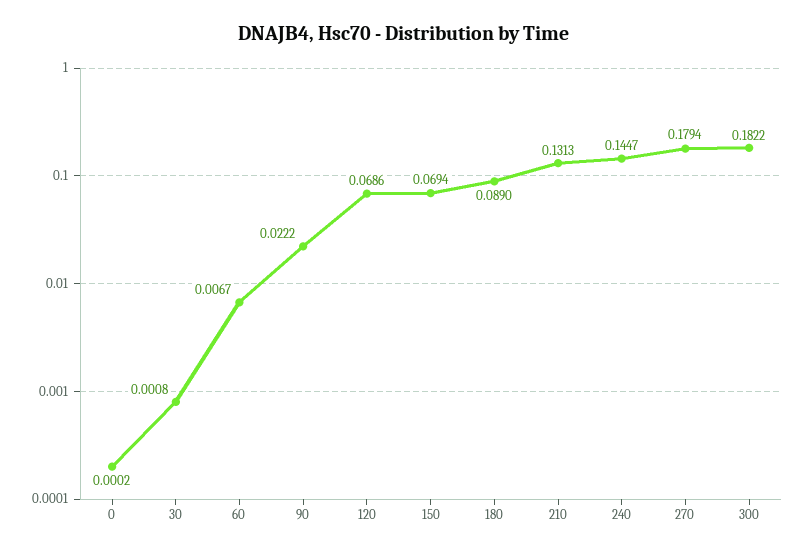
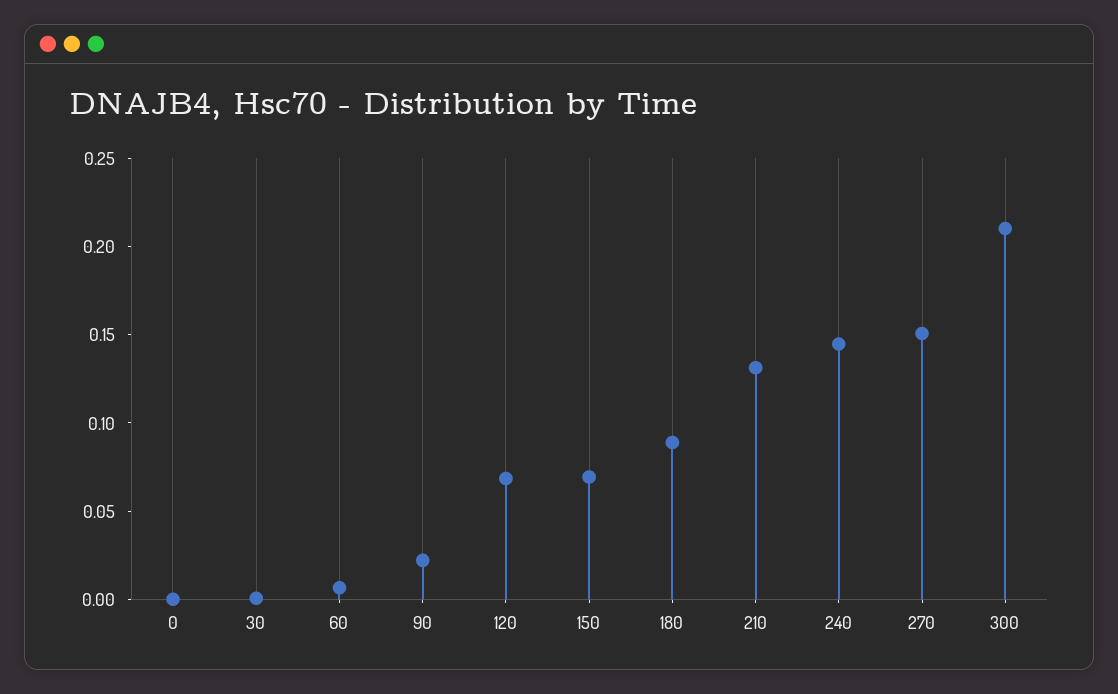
  {
    "0": 0.0002,
    "30": 0.0008,
    "60": 0.0067,
    "90": 0.0222,
    "120": 0.0686,
    "150": 0.0694,
    "180": 0.089,
    "210": 0.1313,
    "240": 0.1447,
-   "270": 0.1794,
+   "270": 0.15,
-   "300": 0.1822
+   "300": 0.21
  }

